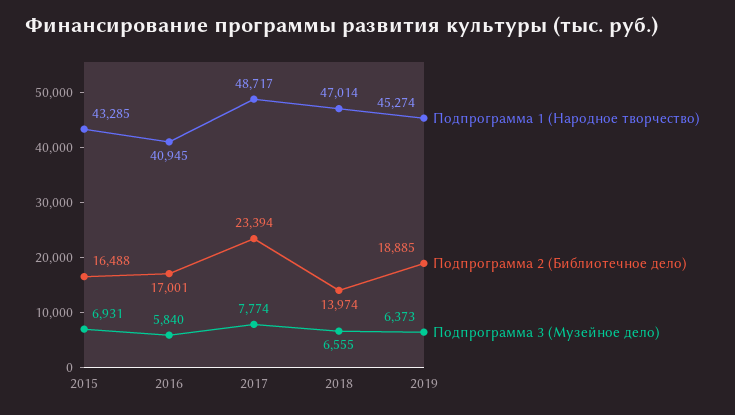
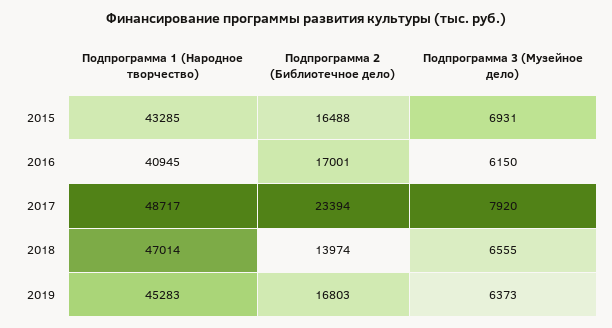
  {
    "Подпрограмма 1 (Народное творчество)": {
      "2015": 43285,
      "2016": 40945,
      "2017": 48717,
      "2018": 47014,
-     "2019": 45274
+     "2019": 45283
    },
    "Подпрограмма 2 (Библиотечное дело)": {
      "2015": 16488,
      "2016": 17001,
      "2017": 23394,
      "2018": 13974,
-     "2019": 18885
+     "2019": 16803
    },
    "Подпрограмма 3 (Музейное дело)": {
      "2015": 6931,
-     "2016": 5840,
+     "2016": 6150,
-     "2017": 7774,
+     "2017": 7920,
      "2018": 6555,
      "2019": 6373
    }
  }

